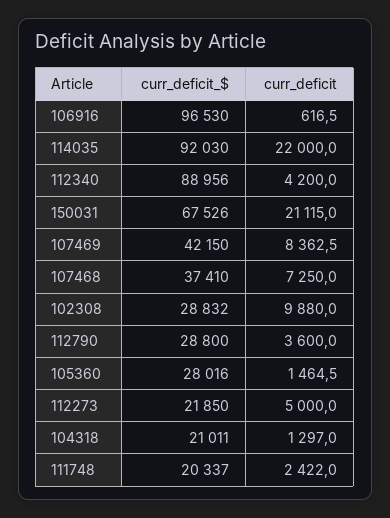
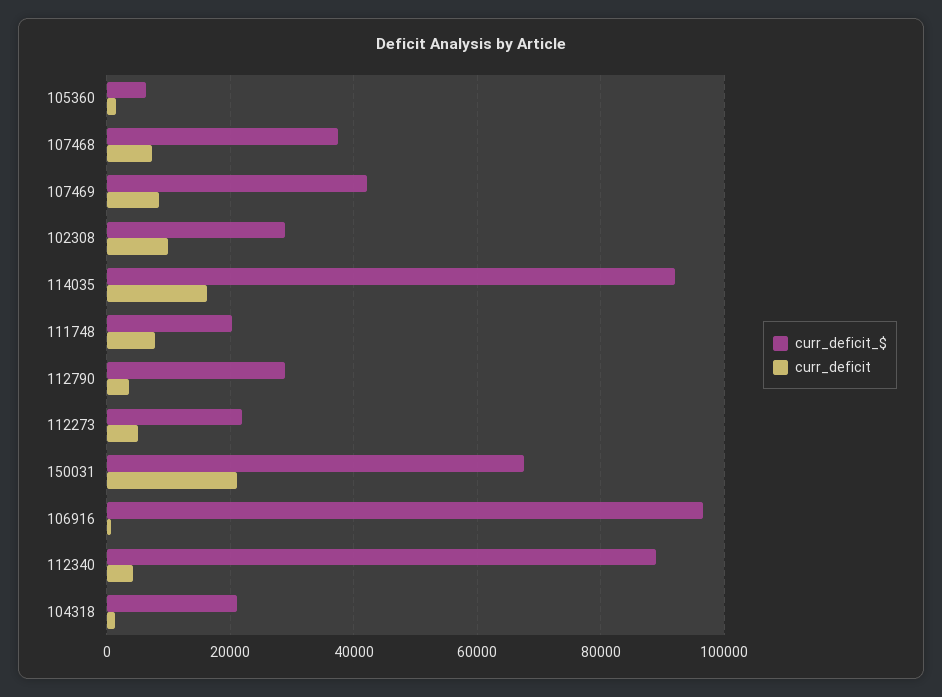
  {
    "curr_deficit_$": {
      "106916": 96530,
      "114035": 92030,
      "112340": 88956,
      "150031": 67526,
      "107469": 42150,
      "107468": 37410,
      "102308": 28832,
      "112790": 28800,
-     "105360": 28016,
+     "105360": 6000,
      "112273": 21850,
      "104318": 21011,
      "111748": 20337
    },
    "curr_deficit": {
      "106916": 616.5,
-     "114035": 22000,
+     "114035": 16000,
      "112340": 4200,
      "150031": 21115,
      "107469": 8362.5,
      "107468": 7250,
      "102308": 9880,
      "112790": 3600,
      "105360": 1464.5,
      "112273": 5000,
      "104318": 1297,
-     "111748": 2422
+     "111748": 8000
    }
  }

